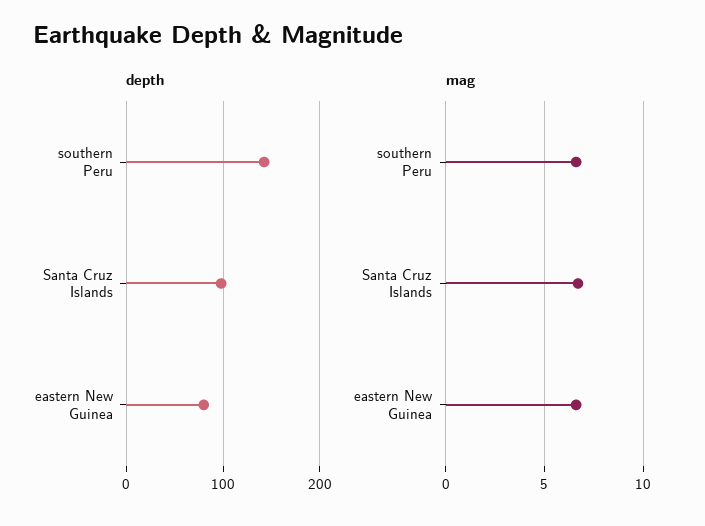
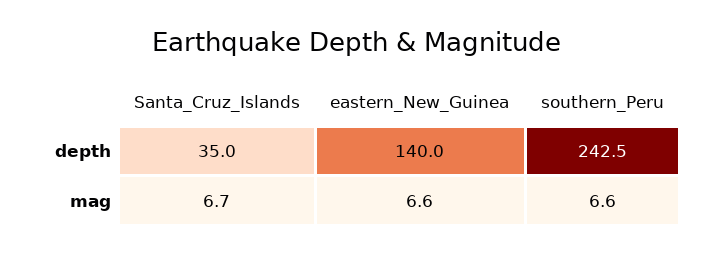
  {
    "depth": {
-     "southern Peru": 140,
+     "southern Peru": 242.5,
-     "Santa Cruz Islands": 100,
+     "Santa Cruz Islands": 35,
-     "eastern New Guinea": 80
+     "eastern New Guinea": 140
    },
    "mag": {
      "southern Peru": 6.6,
      "Santa Cruz Islands": 6.7,
      "eastern New Guinea": 6.6
    }
  }

